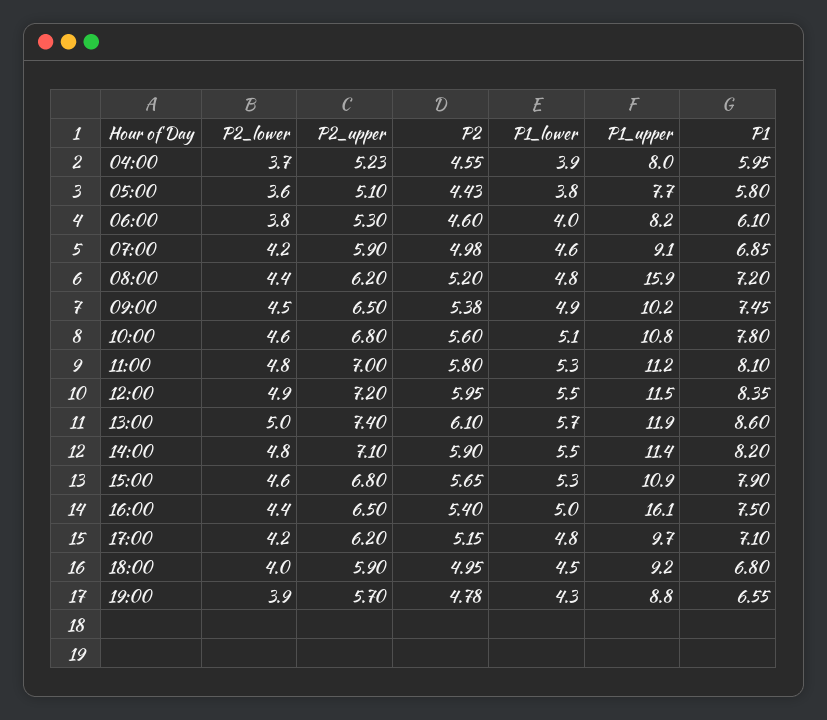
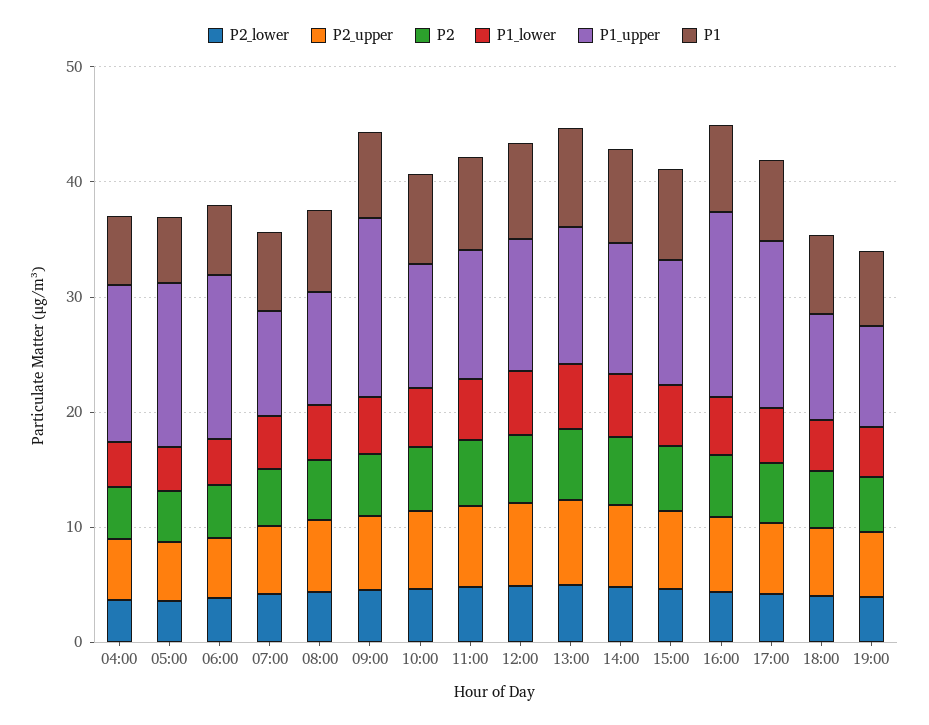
  {
    "P2_lower": {
      "04:00": 3.7,
      "05:00": 3.6,
      "06:00": 3.8,
      "07:00": 4.2,
      "08:00": 4.4,
      "09:00": 4.5,
      "10:00": 4.6,
      "11:00": 4.8,
      "12:00": 4.9,
      "13:00": 5,
      "14:00": 4.8,
      "15:00": 4.6,
      "16:00": 4.4,
      "17:00": 4.2,
      "18:00": 4,
      "19:00": 3.9
    },
    "P2_upper": {
      "04:00": 5.23,
      "05:00": 5.1,
      "06:00": 5.3,
      "07:00": 5.9,
      "08:00": 6.2,
      "09:00": 6.5,
      "10:00": 6.8,
      "11:00": 7,
      "12:00": 7.2,
      "13:00": 7.4,
      "14:00": 7.1,
      "15:00": 6.8,
      "16:00": 6.5,
      "17:00": 6.2,
      "18:00": 5.9,
      "19:00": 5.7
    },
    "P2": {
      "04:00": 4.55,
      "05:00": 4.43,
      "06:00": 4.6,
      "07:00": 4.98,
      "08:00": 5.2,
      "09:00": 5.38,
      "10:00": 5.6,
      "11:00": 5.8,
      "12:00": 5.95,
      "13:00": 6.1,
      "14:00": 5.9,
      "15:00": 5.65,
      "16:00": 5.4,
      "17:00": 5.15,
      "18:00": 4.95,
      "19:00": 4.78
    },
    "P1_lower": {
      "04:00": 3.9,
      "05:00": 3.8,
      "06:00": 4,
      "07:00": 4.6,
      "08:00": 4.8,
      "09:00": 4.9,
      "10:00": 5.1,
      "11:00": 5.3,
      "12:00": 5.5,
      "13:00": 5.7,
      "14:00": 5.5,
      "15:00": 5.3,
      "16:00": 5,
      "17:00": 4.8,
      "18:00": 4.5,
      "19:00": 4.3
    },
    "P1_upper": {
-     "04:00": 8,
+     "04:00": 14,
-     "05:00": 7.7,
+     "05:00": 14,
-     "06:00": 8.2,
+     "06:00": 14,
      "07:00": 9.1,
-     "08:00": 15.9,
+     "08:00": 10,
-     "09:00": 10.2,
+     "09:00": 16,
      "10:00": 10.8,
      "11:00": 11.2,
      "12:00": 11.5,
      "13:00": 11.9,
      "14:00": 11.4,
      "15:00": 10.9,
      "16:00": 16.1,
-     "17:00": 9.7,
+     "17:00": 14,
      "18:00": 9.2,
      "19:00": 8.8
    },
    "P1": {
      "04:00": 5.95,
      "05:00": 5.8,
      "06:00": 6.1,
      "07:00": 6.85,
      "08:00": 7.2,
      "09:00": 7.45,
      "10:00": 7.8,
      "11:00": 8.1,
      "12:00": 8.35,
      "13:00": 8.6,
      "14:00": 8.2,
      "15:00": 7.9,
      "16:00": 7.5,
      "17:00": 7.1,
      "18:00": 6.8,
      "19:00": 6.55
    }
  }

